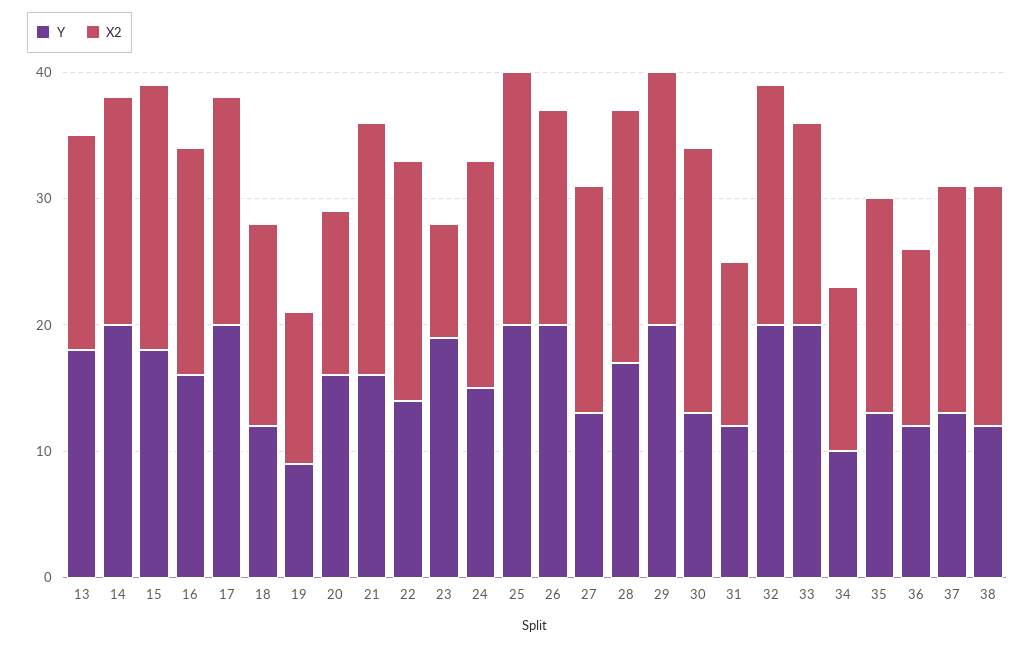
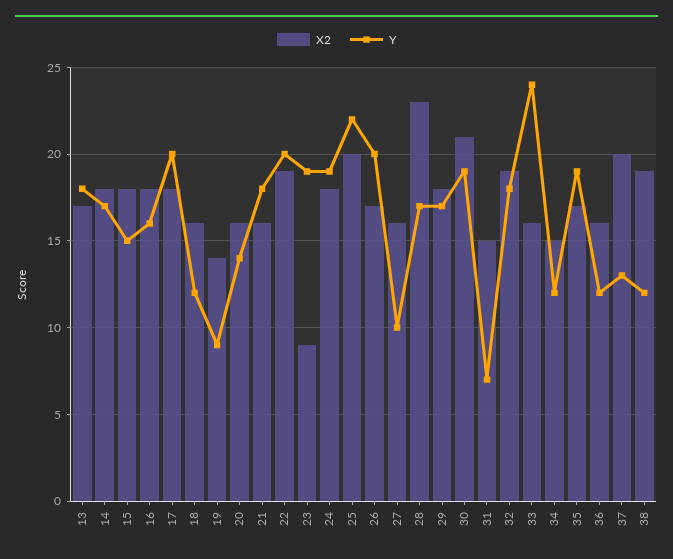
  {
    "Y": {
      "13": 18,
-     "14": 20,
+     "14": 17,
-     "15": 18,
+     "15": 15,
      "16": 16,
      "17": 20,
      "18": 12,
      "19": 9,
-     "20": 16,
+     "20": 14,
-     "21": 16,
+     "21": 18,
-     "22": 14,
+     "22": 20,
      "23": 19,
-     "24": 15,
+     "24": 19,
-     "25": 20,
+     "25": 22,
      "26": 20,
-     "27": 13,
+     "27": 10,
      "28": 17,
-     "29": 20,
+     "29": 17,
-     "30": 13,
+     "30": 19,
-     "31": 12,
+     "31": 7,
-     "32": 20,
+     "32": 18,
-     "33": 20,
+     "33": 24,
-     "34": 10,
+     "34": 12,
-     "35": 13,
+     "35": 19,
      "36": 12,
      "37": 13,
      "38": 12
    },
    "X2": {
      "13": 17,
      "14": 18,
-     "15": 21,
+     "15": 18,
      "16": 18,
      "17": 18,
      "18": 16,
-     "19": 12,
+     "19": 14,
-     "20": 13,
+     "20": 16,
-     "21": 20,
+     "21": 16,
      "22": 19,
      "23": 9,
      "24": 18,
      "25": 20,
      "26": 17,
-     "27": 18,
+     "27": 16,
-     "28": 20,
+     "28": 23,
-     "29": 20,
+     "29": 18,
      "30": 21,
-     "31": 13,
+     "31": 15,
      "32": 19,
      "33": 16,
-     "34": 13,
+     "34": 15,
      "35": 17,
-     "36": 14,
+     "36": 16,
-     "37": 18,
+     "37": 20,
      "38": 19
    }
  }

